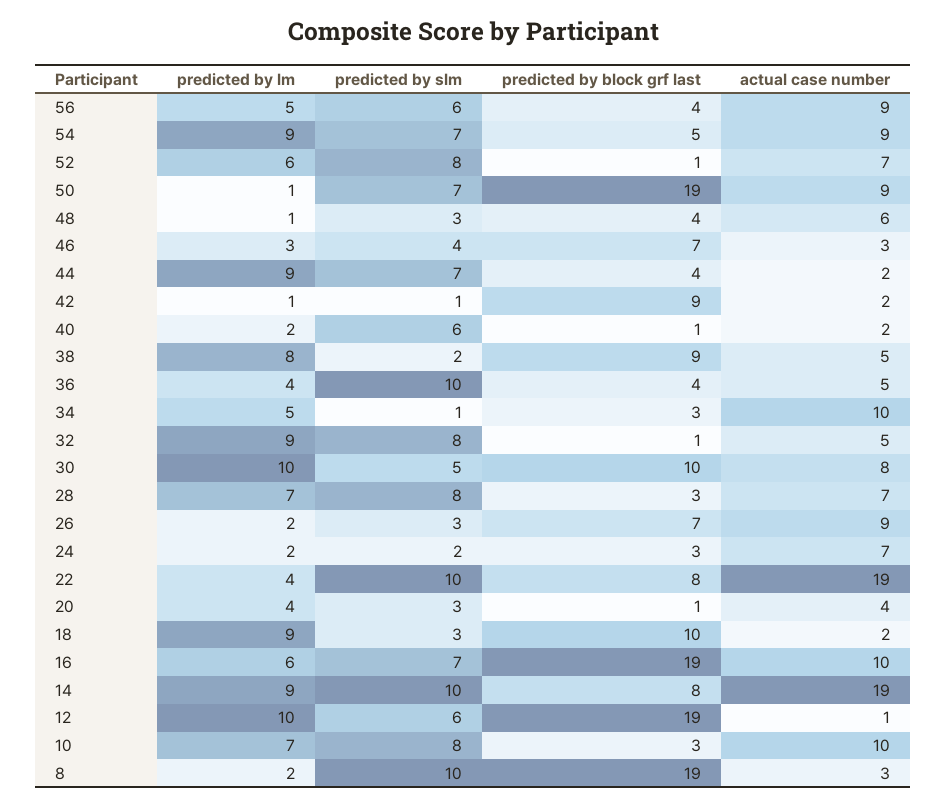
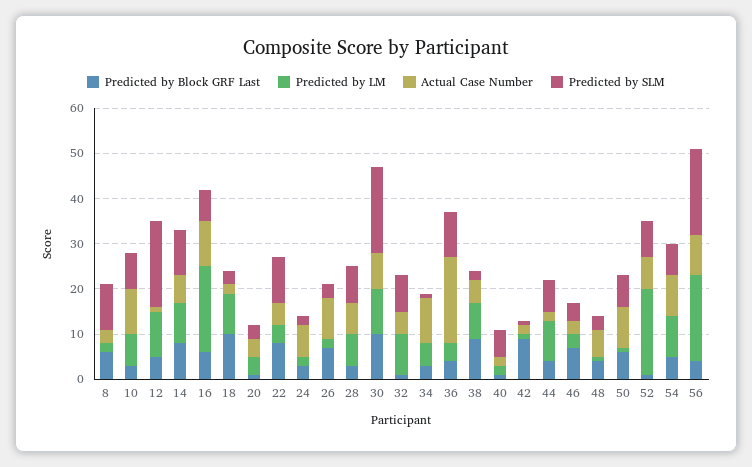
  {
    "predicted by lm": {
-     "56": 5,
+     "56": 20,
      "54": 9,
-     "52": 6,
+     "52": 20,
      "50": 1,
      "48": 1,
      "46": 3,
      "44": 9,
      "42": 1,
      "40": 2,
      "38": 8,
      "36": 4,
      "34": 5,
      "32": 9,
      "30": 10,
      "28": 7,
      "26": 2,
      "24": 2,
      "22": 4,
      "20": 4,
      "18": 9,
-     "16": 6,
+     "16": 20,
      "14": 9,
      "12": 10,
      "10": 7,
      "8": 2
    },
    "predicted by slm": {
-     "56": 6,
+     "56": 20,
      "54": 7,
      "52": 8,
      "50": 7,
      "48": 3,
      "46": 4,
      "44": 7,
      "42": 1,
      "40": 6,
      "38": 2,
      "36": 10,
      "34": 1,
      "32": 8,
-     "30": 5,
+     "30": 20,
      "28": 8,
      "26": 3,
      "24": 2,
      "22": 10,
      "20": 3,
      "18": 3,
      "16": 7,
      "14": 10,
-     "12": 6,
+     "12": 20,
      "10": 8,
      "8": 10
    },
    "predicted by block grf last": {
      "56": 4,
      "54": 5,
      "52": 1,
-     "50": 19,
+     "50": 5,
      "48": 4,
      "46": 7,
      "44": 4,
      "42": 9,
      "40": 1,
      "38": 9,
      "36": 4,
      "34": 3,
      "32": 1,
      "30": 10,
      "28": 3,
      "26": 7,
      "24": 3,
      "22": 8,
      "20": 1,
      "18": 10,
-     "16": 19,
+     "16": 5,
      "14": 8,
-     "12": 19,
+     "12": 5,
      "10": 3,
-     "8": 19
+     "8": 5
    },
    "actual case number": {
      "56": 9,
      "54": 9,
      "52": 7,
      "50": 9,
      "48": 6,
      "46": 3,
      "44": 2,
      "42": 2,
      "40": 2,
      "38": 5,
-     "36": 5,
+     "36": 20,
      "34": 10,
      "32": 5,
      "30": 8,
      "28": 7,
      "26": 9,
      "24": 7,
-     "22": 19,
+     "22": 5,
      "20": 4,
      "18": 2,
      "16": 10,
-     "14": 19,
+     "14": 5,
      "12": 1,
      "10": 10,
      "8": 3
    }
  }

